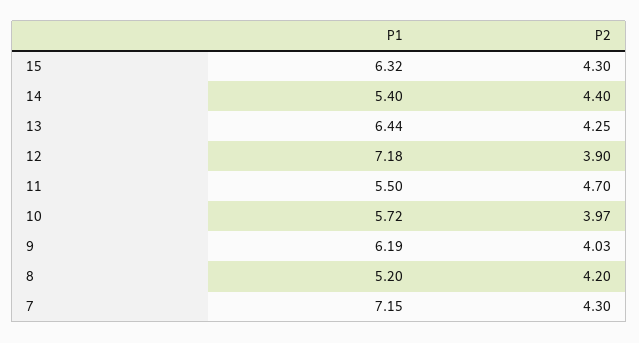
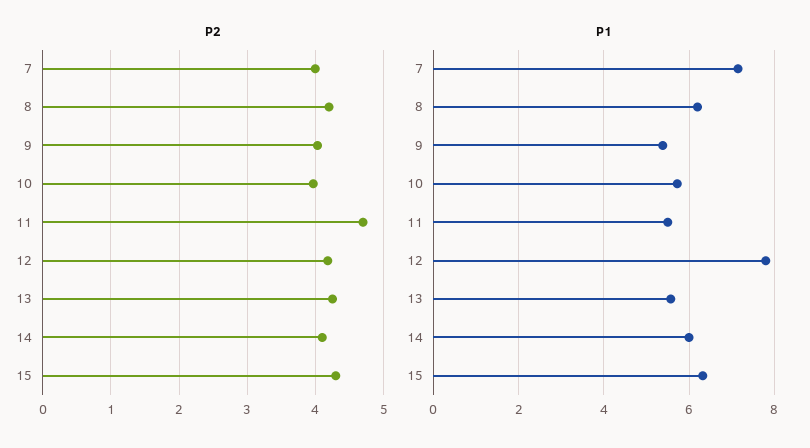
  {
    "P1": {
      "15": 6.32,
-     "14": 5.4,
+     "14": 6,
-     "13": 6.44,
+     "13": 5.6,
-     "12": 7.18,
+     "12": 7.8,
      "11": 5.5,
      "10": 5.72,
-     "9": 6.19,
+     "9": 5.4,
-     "8": 5.2,
+     "8": 6.2,
      "7": 7.15
    },
    "P2": {
      "15": 4.3,
-     "14": 4.4,
+     "14": 4.1,
      "13": 4.25,
-     "12": 3.9,
+     "12": 4.2,
      "11": 4.7,
      "10": 3.97,
      "9": 4.03,
      "8": 4.2,
-     "7": 4.3
+     "7": 4
    }
  }

